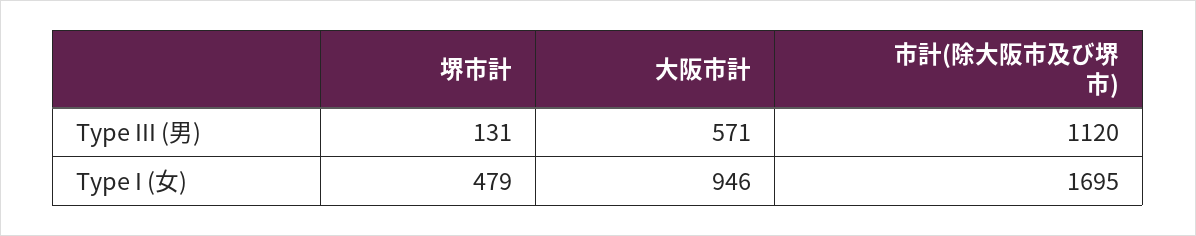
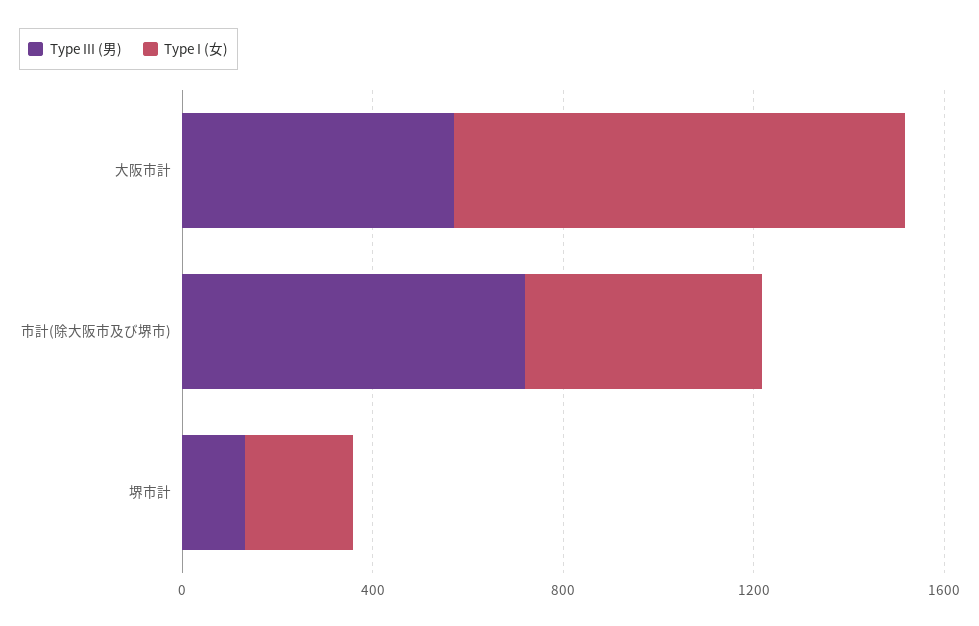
  {
    "Type III (男)": {
      "堺市計": 131,
      "大阪市計": 571,
-     "市計(除大阪市及び堺市)": 1120
+     "市計(除大阪市及び堺市)": 700
    },
    "Type I (女)": {
-     "堺市計": 479,
+     "堺市計": 200,
      "大阪市計": 946,
-     "市計(除大阪市及び堺市)": 1695
+     "市計(除大阪市及び堺市)": 500
    }
  }

